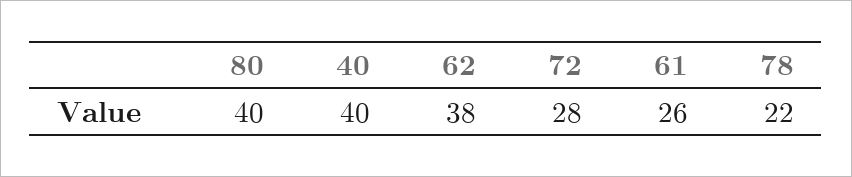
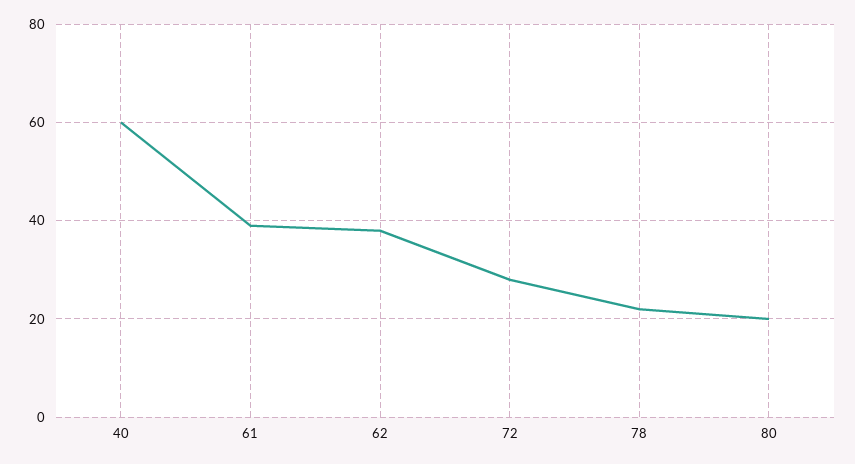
  {
-   "80": 40,
+   "80": 20,
-   "40": 40,
+   "40": 60,
    "62": 38,
    "72": 28,
-   "61": 26,
+   "61": 40,
    "78": 22
  }

